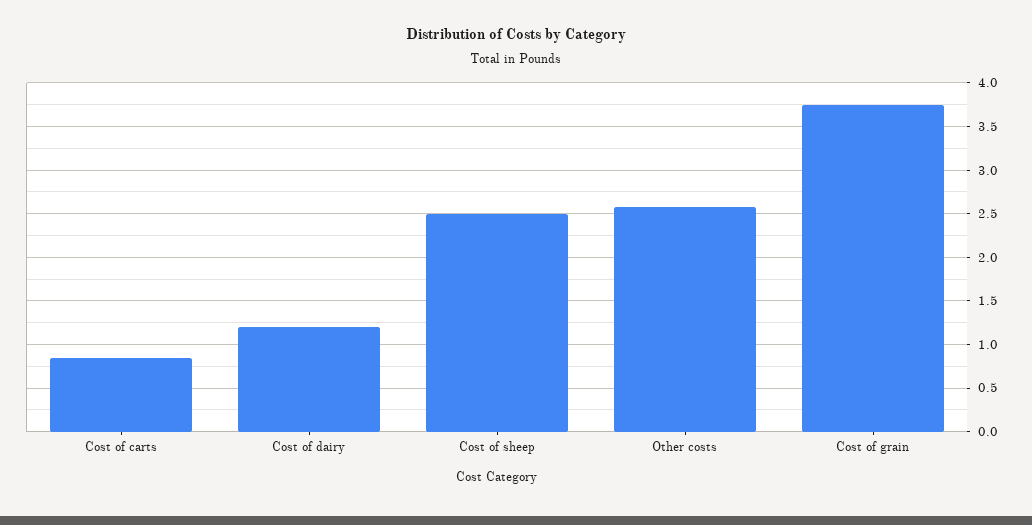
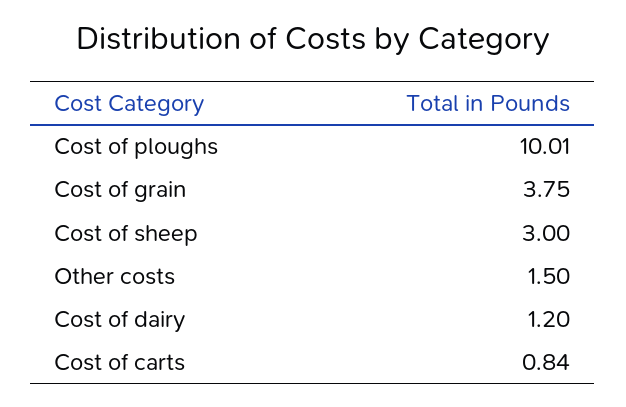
  {
    "Cost of carts": 0.84,
    "Cost of dairy": 1.2,
-   "Cost of sheep": 2.5,
+   "Cost of sheep": 3,
-   "Other costs": 2.6,
+   "Other costs": 1.5,
-   "Cost of grain": 3.75
+   "Cost of grain": 3.75,
+   "Cost of ploughs": 10.01
  }

